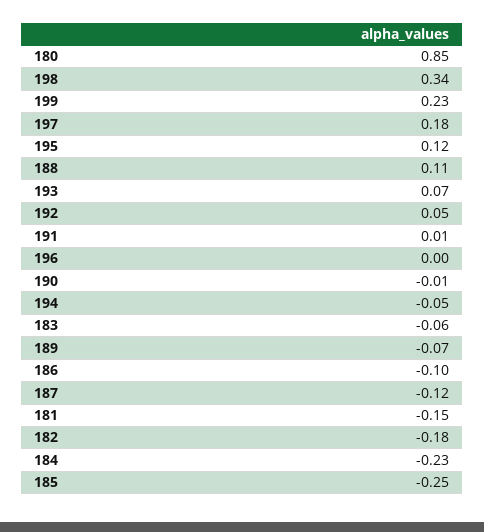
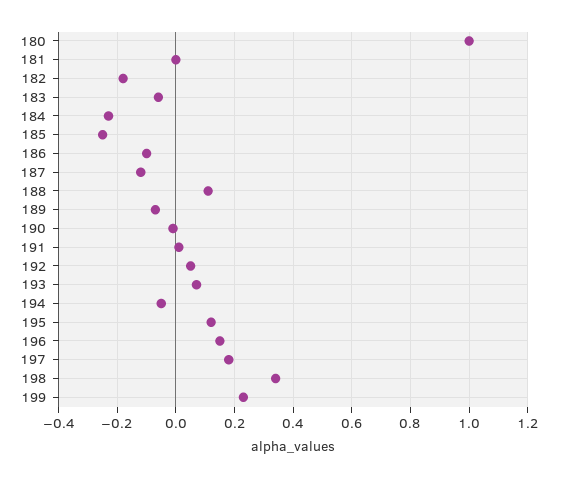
  {
-   "180": 0.85,
+   "180": 1,
    "198": 0.34,
    "199": 0.23,
    "197": 0.18,
    "195": 0.12,
    "188": 0.11,
    "193": 0.07,
    "192": 0.05,
    "191": 0.01,
-   "196": 0,
+   "196": 0.15,
    "190": -0.01,
    "194": -0.05,
    "183": -0.06,
    "189": -0.07,
    "186": -0.1,
    "187": -0.12,
-   "181": -0.15,
+   "181": 0,
    "182": -0.18,
    "184": -0.23,
    "185": -0.25
  }

